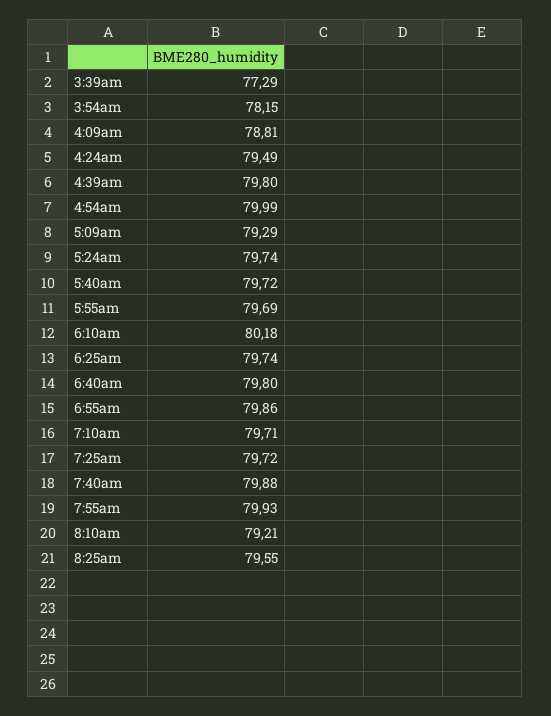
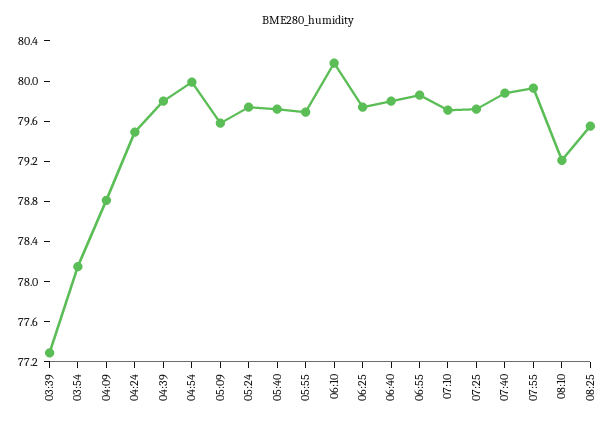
  {
    "3:39am": 77.29,
    "3:54am": 78.15,
    "4:09am": 78.81,
    "4:24am": 79.49,
    "4:39am": 79.8,
    "4:54am": 79.99,
-   "5:09am": 79.29,
+   "5:09am": 79.6,
    "5:24am": 79.74,
    "5:40am": 79.72,
    "5:55am": 79.69,
    "6:10am": 80.18,
    "6:25am": 79.74,
    "6:40am": 79.8,
    "6:55am": 79.86,
    "7:10am": 79.71,
    "7:25am": 79.72,
    "7:40am": 79.88,
    "7:55am": 79.93,
    "8:10am": 79.21,
    "8:25am": 79.55
  }

